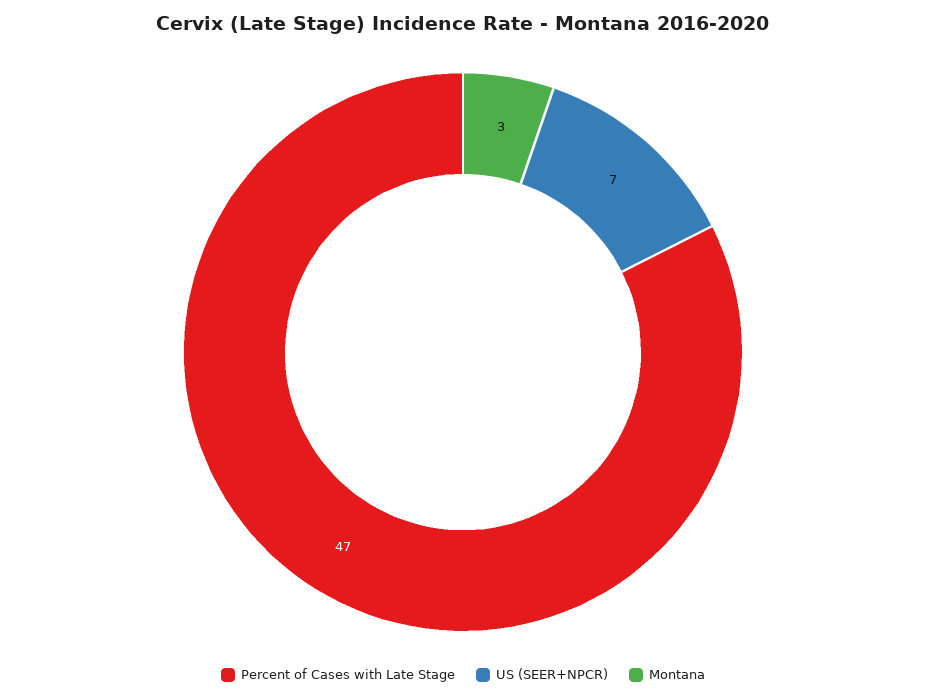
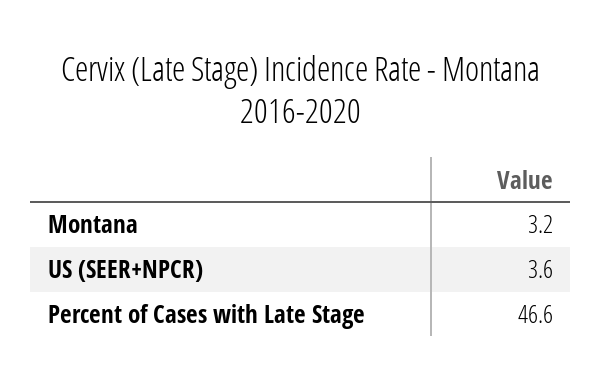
  {
    "Percent of Cases with Late Stage": 46.6,
-   "US (SEER+NPCR)": 7,
+   "US (SEER+NPCR)": 3.6,
    "Montana": 3.2
  }

